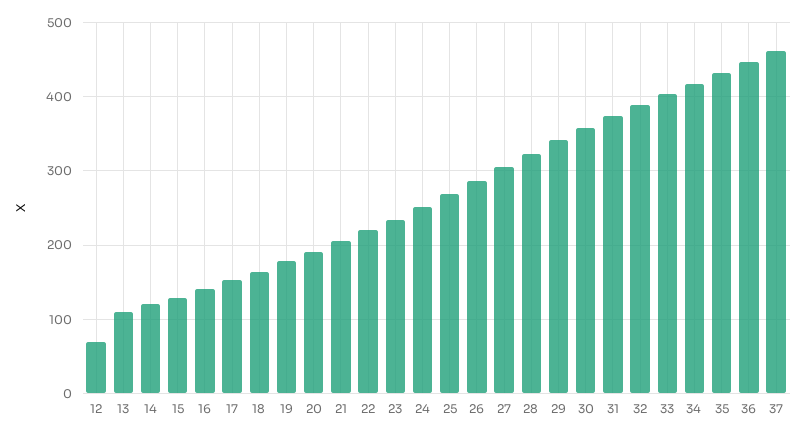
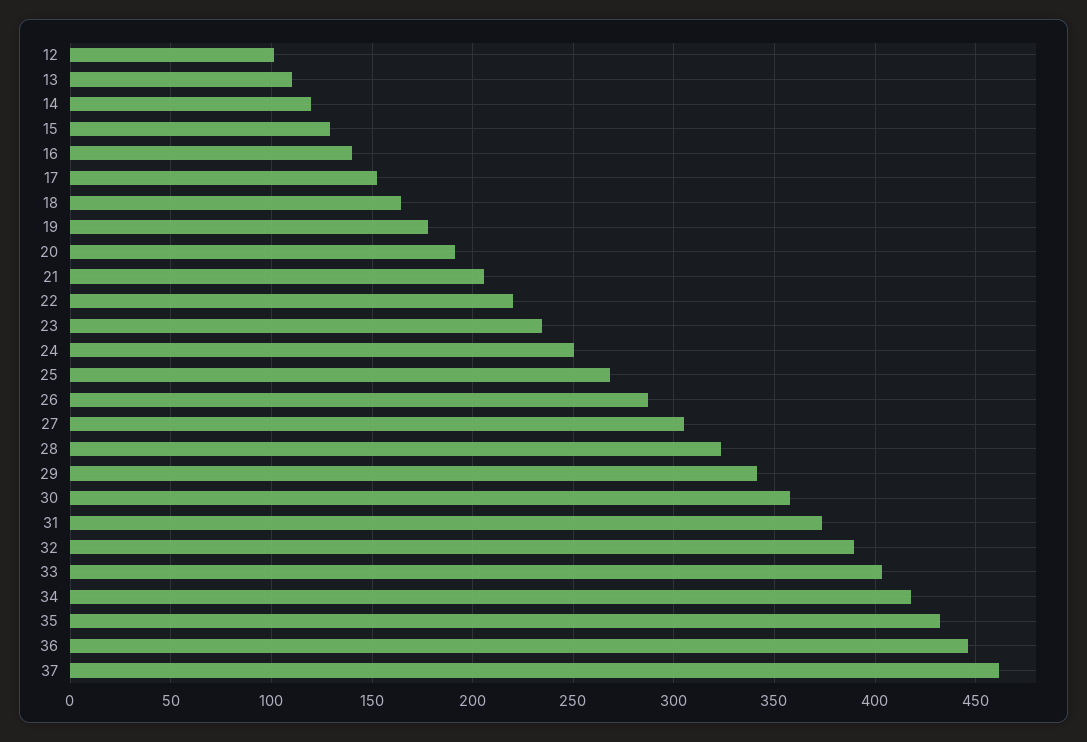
  {
-   "12": 70,
+   "12": 100,
    "13": 110,
    "14": 120,
    "15": 130,
    "16": 140,
    "17": 150,
    "18": 165,
    "19": 180,
    "20": 190,
    "21": 205,
    "22": 220,
    "23": 235,
    "24": 250,
    "25": 270,
    "26": 285,
    "27": 305,
    "28": 325,
    "29": 340,
    "30": 360,
    "31": 375,
    "32": 390,
    "33": 405,
    "34": 420,
    "35": 430,
    "36": 445,
    "37": 460
  }

